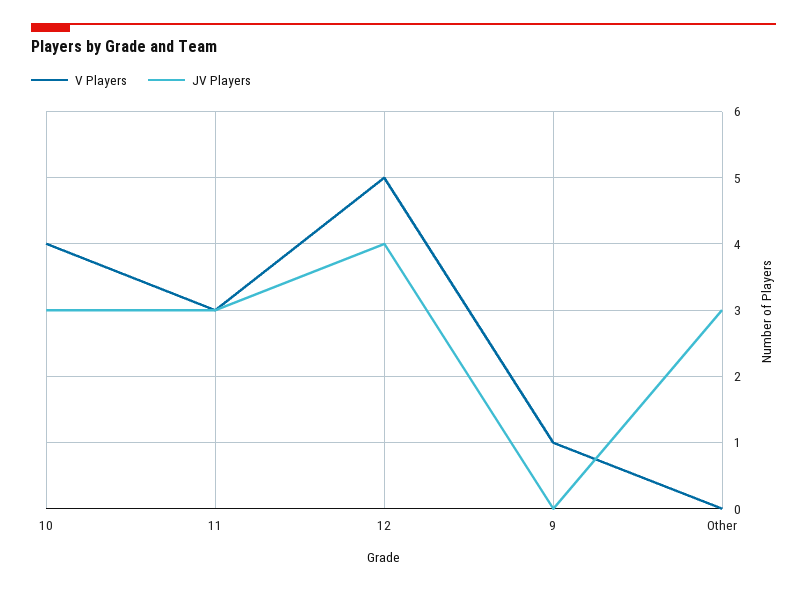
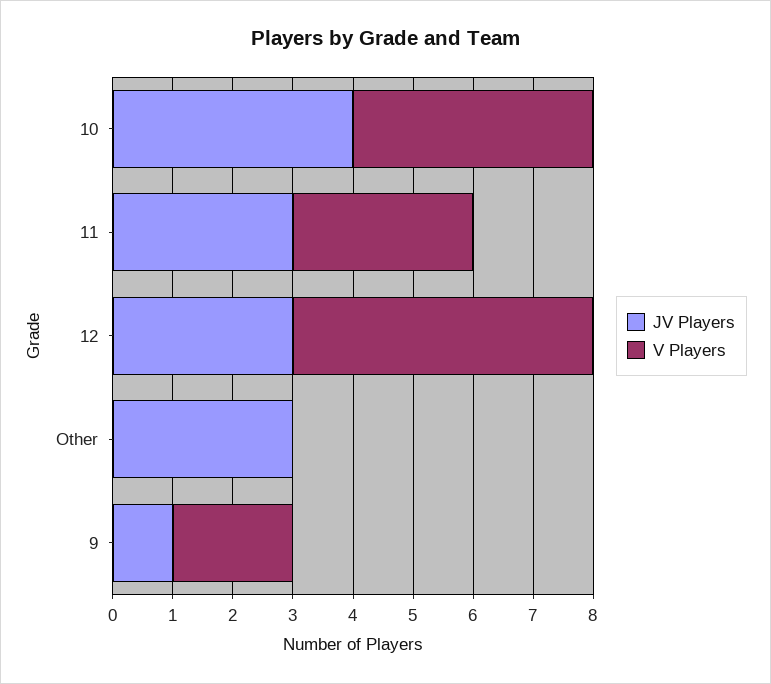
  {
    "V Players": {
      "10": 4,
      "11": 3,
      "12": 5,
-     "9": 1,
+     "9": 2,
      "Other": 0
    },
    "JV Players": {
-     "10": 3,
+     "10": 4,
      "11": 3,
-     "12": 4,
+     "12": 3,
-     "9": 0,
+     "9": 1,
      "Other": 3
    }
  }

